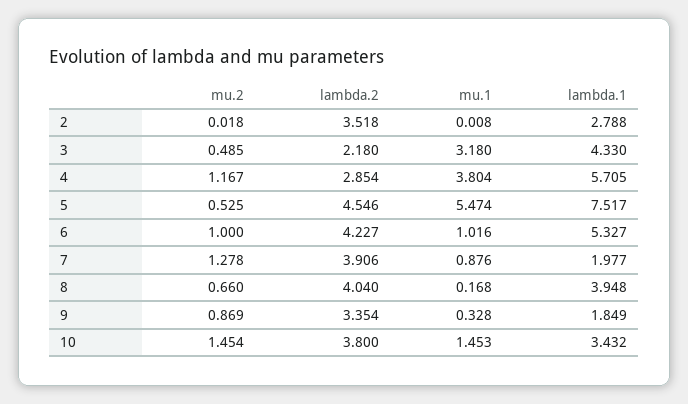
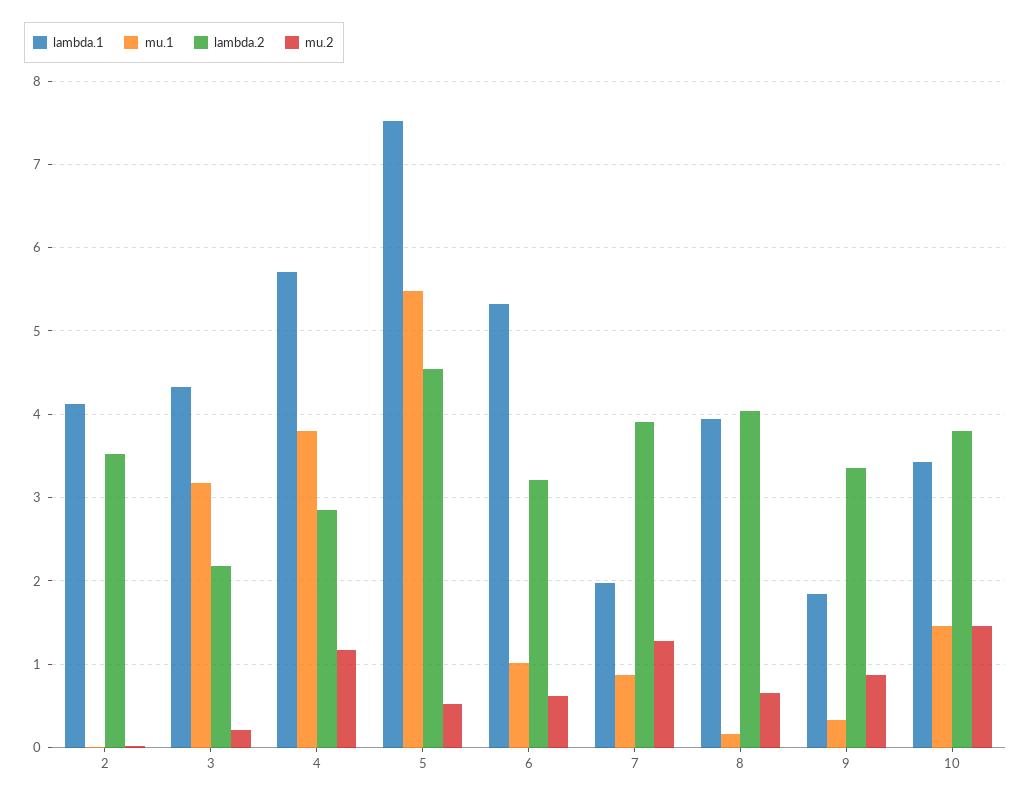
  {
    "mu.2": {
      "2": 0.018,
-     "3": 0.485,
+     "3": 0.2,
      "4": 1.167,
      "5": 0.525,
-     "6": 1,
+     "6": 0.6,
      "7": 1.278,
      "8": 0.66,
      "9": 0.869,
      "10": 1.454
    },
    "lambda.2": {
      "2": 3.518,
      "3": 2.18,
      "4": 2.854,
      "5": 4.546,
-     "6": 4.227,
+     "6": 3.2,
      "7": 3.906,
      "8": 4.04,
      "9": 3.354,
      "10": 3.8
    },
    "mu.1": {
      "2": 0.008,
      "3": 3.18,
      "4": 3.804,
      "5": 5.474,
      "6": 1.016,
      "7": 0.876,
      "8": 0.168,
      "9": 0.328,
      "10": 1.453
    },
    "lambda.1": {
-     "2": 2.788,
+     "2": 4.1,
      "3": 4.33,
      "4": 5.705,
      "5": 7.517,
      "6": 5.327,
      "7": 1.977,
      "8": 3.948,
      "9": 1.849,
      "10": 3.432
    }
  }

